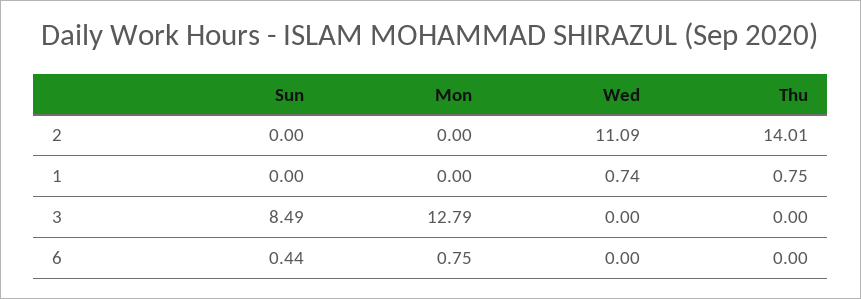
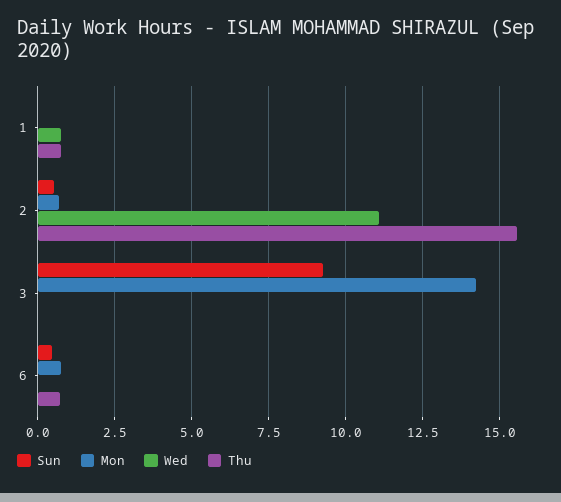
  {
    "Sun": {
-     "2": 0,
+     "2": 0.5,
      "1": 0,
-     "3": 8.49,
+     "3": 9.25,
      "6": 0.44
    },
    "Mon": {
-     "2": 0,
+     "2": 0.75,
      "1": 0,
-     "3": 12.79,
+     "3": 14.25,
      "6": 0.75
    },
    "Wed": {
      "2": 11.09,
      "1": 0.74,
      "3": 0,
      "6": 0
    },
    "Thu": {
-     "2": 14.01,
+     "2": 15.5,
      "1": 0.75,
      "3": 0,
-     "6": 0
+     "6": 0.75
    }
  }

